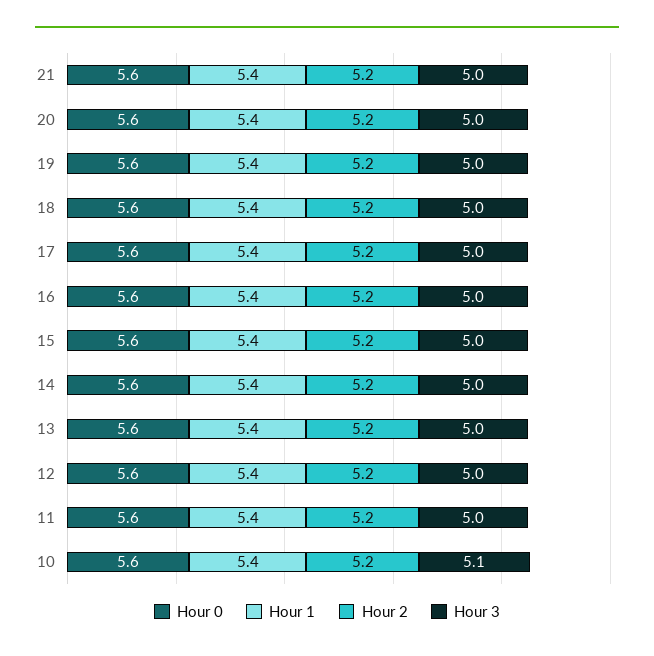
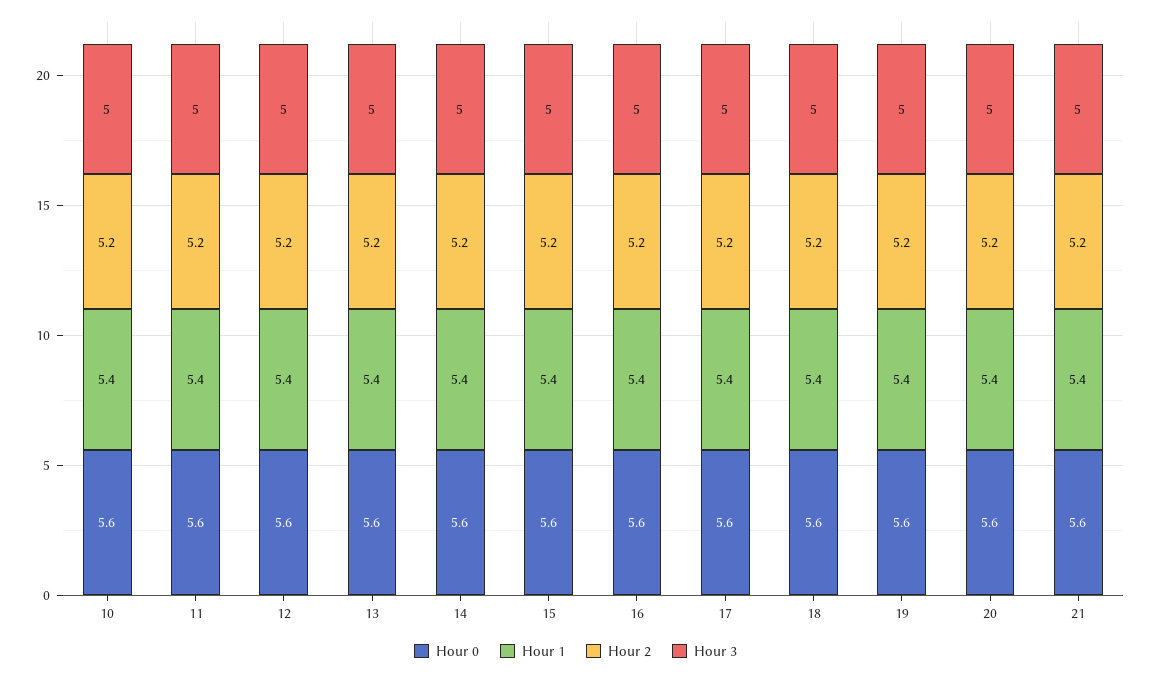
  {
    "Hour 0": {
      "21": 5.6,
      "20": 5.6,
      "19": 5.6,
      "18": 5.6,
      "17": 5.6,
      "16": 5.6,
      "15": 5.6,
      "14": 5.6,
      "13": 5.6,
      "12": 5.6,
      "11": 5.6,
      "10": 5.6
    },
    "Hour 1": {
      "21": 5.4,
      "20": 5.4,
      "19": 5.4,
      "18": 5.4,
      "17": 5.4,
      "16": 5.4,
      "15": 5.4,
      "14": 5.4,
      "13": 5.4,
      "12": 5.4,
      "11": 5.4,
      "10": 5.4
    },
    "Hour 2": {
      "21": 5.2,
      "20": 5.2,
      "19": 5.2,
      "18": 5.2,
      "17": 5.2,
      "16": 5.2,
      "15": 5.2,
      "14": 5.2,
      "13": 5.2,
      "12": 5.2,
      "11": 5.2,
      "10": 5.2
    },
    "Hour 3": {
      "21": 5,
      "20": 5,
      "19": 5,
      "18": 5,
      "17": 5,
      "16": 5,
      "15": 5,
      "14": 5,
      "13": 5,
      "12": 5,
      "11": 5,
-     "10": 5.1
+     "10": 5
    }
  }

